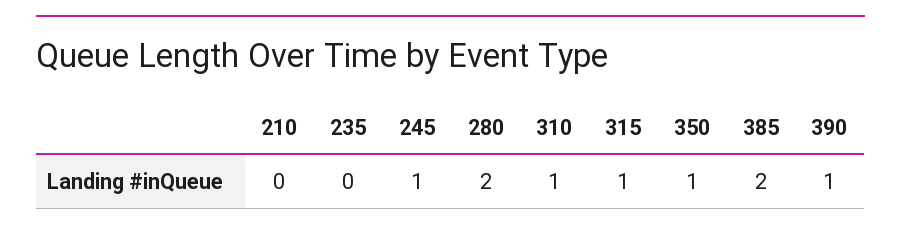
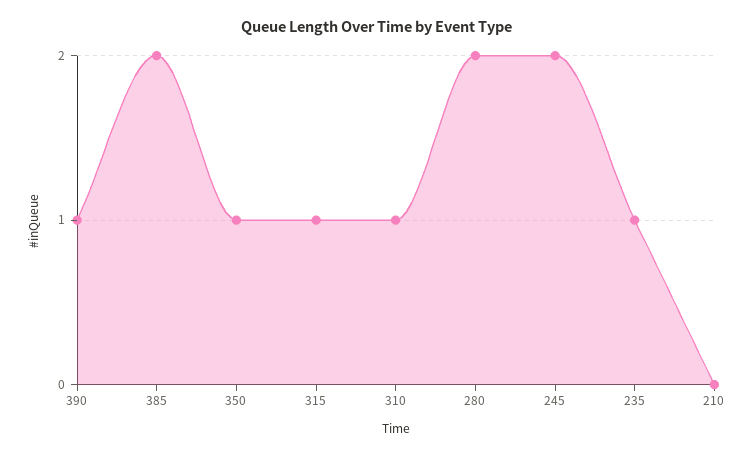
  {
    "210": 0,
-   "235": 0,
+   "235": 1,
-   "245": 1,
+   "245": 2,
    "280": 2,
    "310": 1,
    "315": 1,
    "350": 1,
    "385": 2,
    "390": 1
  }

